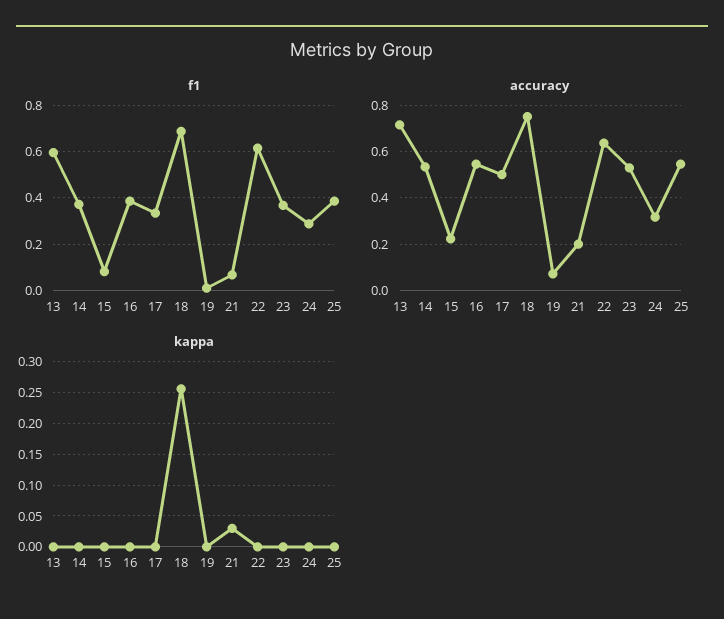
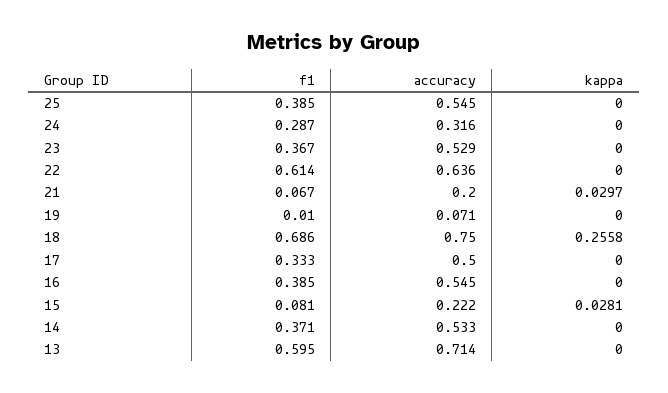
  {
    "f1": {
      "13": 0.595,
      "14": 0.371,
      "15": 0.081,
      "16": 0.385,
      "17": 0.333,
      "18": 0.686,
      "19": 0.01,
      "21": 0.067,
      "22": 0.614,
      "23": 0.367,
      "24": 0.287,
      "25": 0.385
    },
    "accuracy": {
      "13": 0.714,
      "14": 0.533,
      "15": 0.222,
      "16": 0.545,
      "17": 0.5,
      "18": 0.75,
      "19": 0.071,
      "21": 0.2,
      "22": 0.636,
      "23": 0.529,
      "24": 0.316,
      "25": 0.545
    },
    "kappa": {
      "13": 0,
      "14": 0,
-     "15": 0,
+     "15": 0.0281,
      "16": 0,
      "17": 0,
      "18": 0.2558,
      "19": 0,
      "21": 0.0297,
      "22": 0,
      "23": 0,
      "24": 0,
      "25": 0
    }
  }

